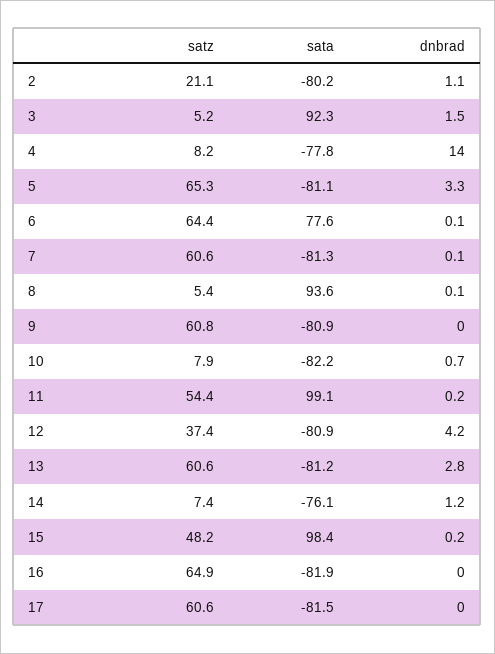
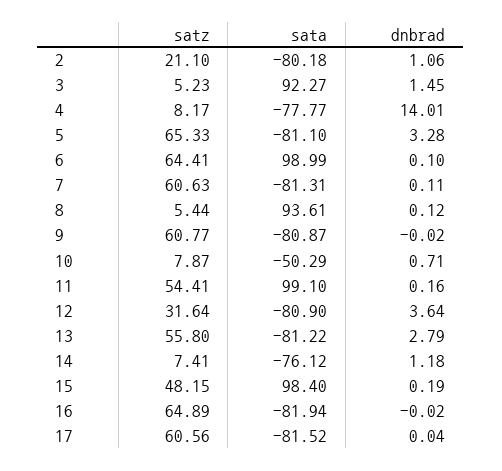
  {
    "satz": {
      "2": 21.1,
      "3": 5.23,
      "4": 8.17,
      "5": 65.33,
      "6": 64.41,
      "7": 60.63,
      "8": 5.44,
      "9": 60.77,
      "10": 7.87,
      "11": 54.41,
-     "12": 37.4,
+     "12": 31.64,
-     "13": 60.6,
+     "13": 55.8,
      "14": 7.41,
      "15": 48.15,
      "16": 64.89,
      "17": 60.56
    },
    "sata": {
      "2": -80.18,
      "3": 92.27,
      "4": -77.77,
      "5": -81.1,
-     "6": 77.6,
+     "6": 98.99,
      "7": -81.31,
      "8": 93.61,
      "9": -80.87,
-     "10": -82.2,
+     "10": -50.29,
      "11": 99.1,
      "12": -80.9,
      "13": -81.22,
      "14": -76.12,
      "15": 98.4,
      "16": -81.94,
      "17": -81.52
    },
    "dnbrad": {
      "2": 1.06,
      "3": 1.45,
      "4": 14.01,
      "5": 3.28,
      "6": 0.1,
      "7": 0.11,
      "8": 0.12,
      "9": -0.02,
      "10": 0.71,
      "11": 0.16,
-     "12": 4.2,
+     "12": 3.64,
      "13": 2.79,
      "14": 1.18,
      "15": 0.19,
      "16": -0.02,
      "17": 0.04
    }
  }

